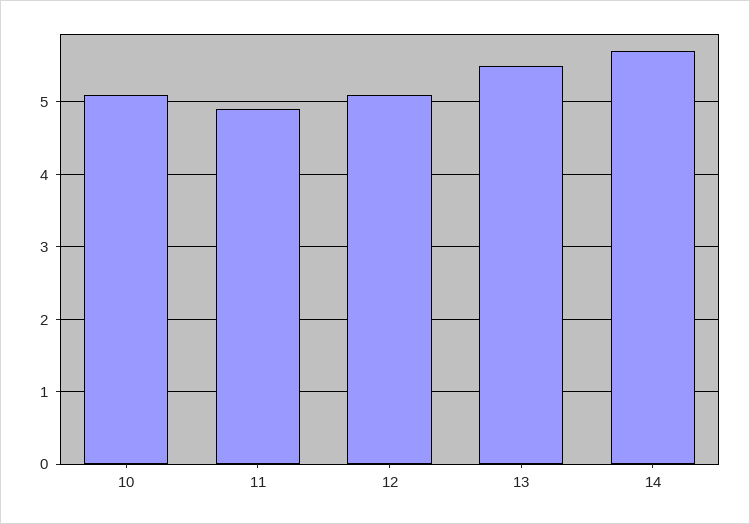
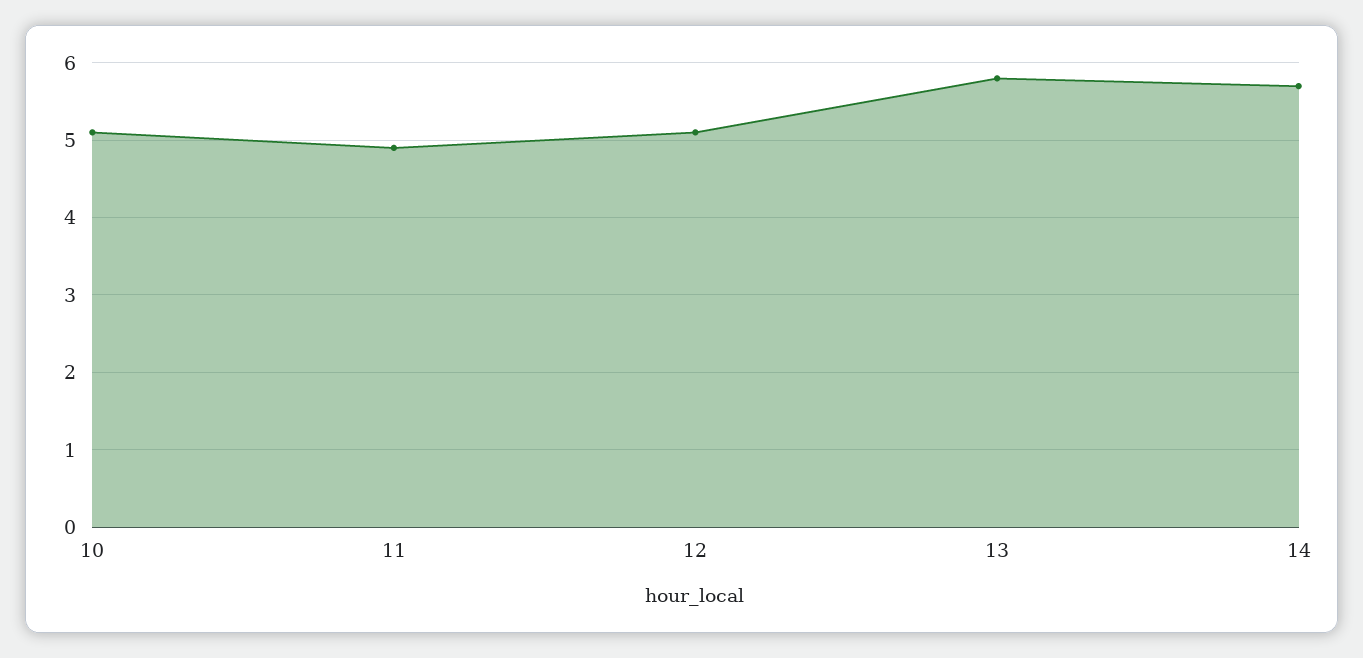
  {
    "10": 5.1,
    "11": 4.9,
    "12": 5.1,
-   "13": 5.5,
+   "13": 5.8,
    "14": 5.7
  }

